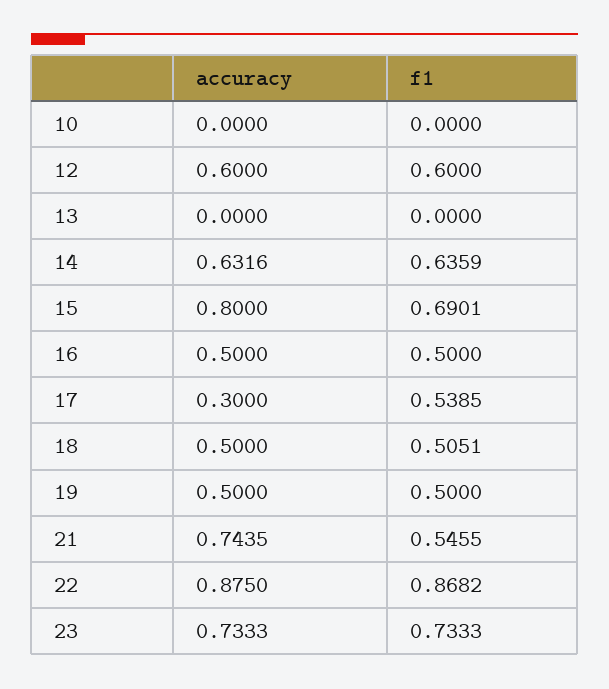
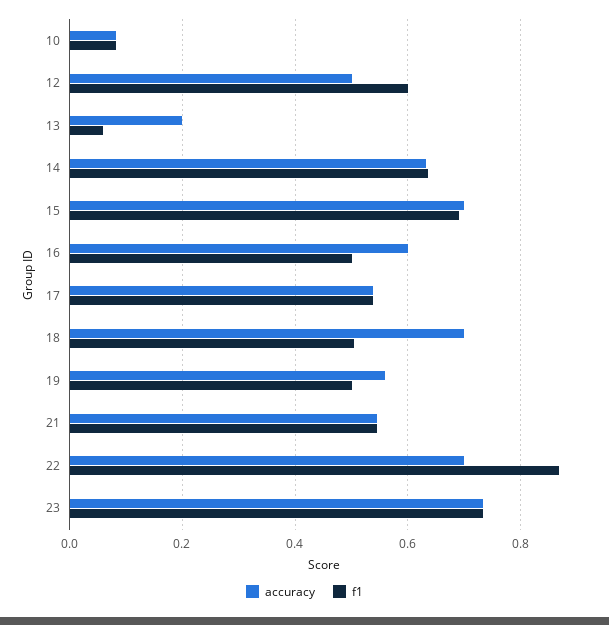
  {
    "accuracy": {
-     "10": 0,
+     "10": 0.08,
-     "12": 0.6,
+     "12": 0.5,
-     "13": 0,
+     "13": 0.2,
      "14": 0.6316,
-     "15": 0.8,
+     "15": 0.7,
-     "16": 0.5,
+     "16": 0.6,
-     "17": 0.3,
+     "17": 0.54,
-     "18": 0.5,
+     "18": 0.7,
-     "19": 0.5,
+     "19": 0.56,
-     "21": 0.7435,
+     "21": 0.54,
-     "22": 0.875,
+     "22": 0.7,
      "23": 0.7333
    },
    "f1": {
-     "10": 0,
+     "10": 0.08,
      "12": 0.6,
-     "13": 0,
+     "13": 0.06,
      "14": 0.6359,
      "15": 0.6901,
      "16": 0.5,
      "17": 0.5385,
      "18": 0.5051,
      "19": 0.5,
      "21": 0.5455,
      "22": 0.8682,
      "23": 0.7333
    }
  }

